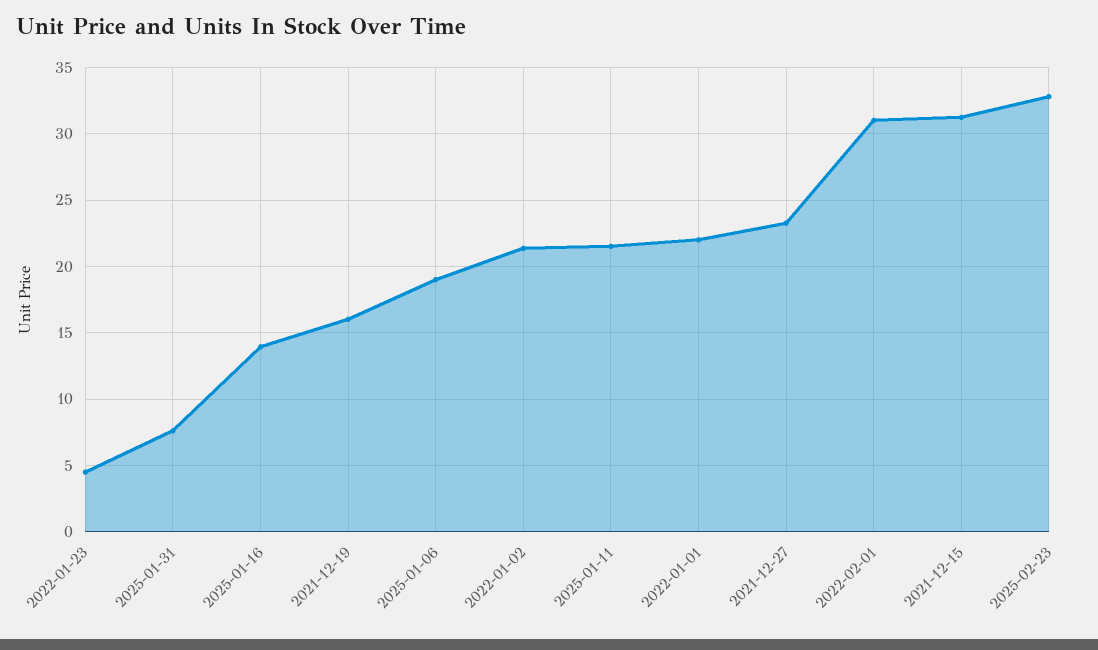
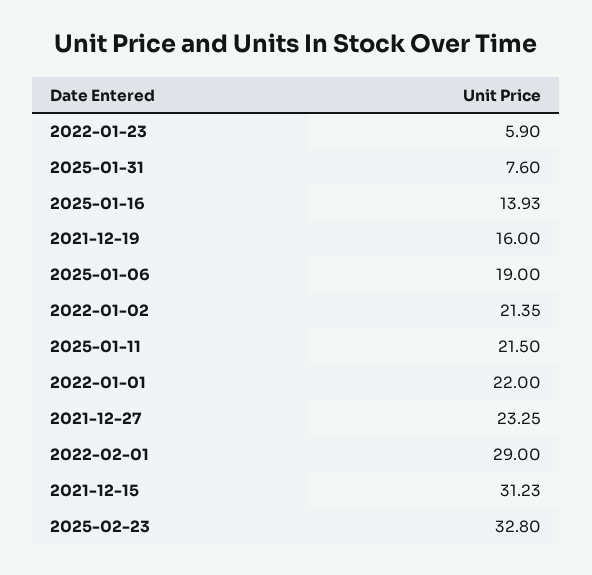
  {
-   "2022-01-23": 4.5,
+   "2022-01-23": 5.9,
    "2025-01-31": 7.6,
    "2025-01-16": 13.93,
    "2021-12-19": 16,
    "2025-01-06": 19,
    "2022-01-02": 21.35,
    "2025-01-11": 21.5,
    "2022-01-01": 22,
    "2021-12-27": 23.25,
-   "2022-02-01": 31,
+   "2022-02-01": 29,
    "2021-12-15": 31.23,
    "2025-02-23": 32.8
  }

